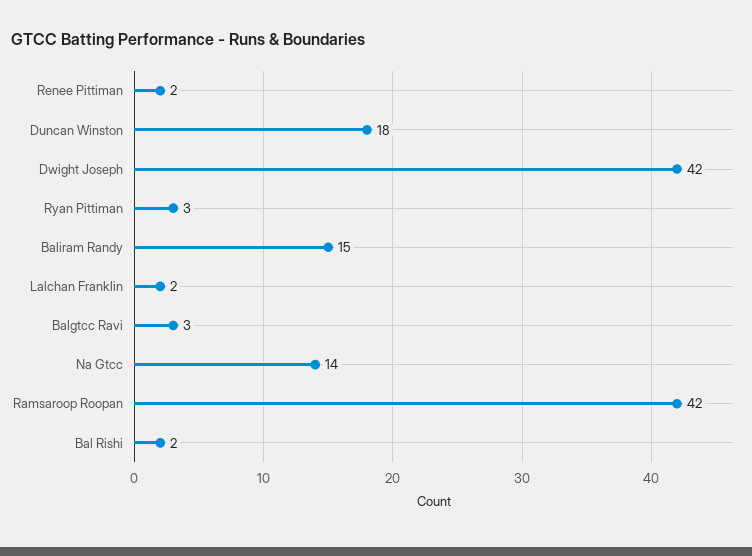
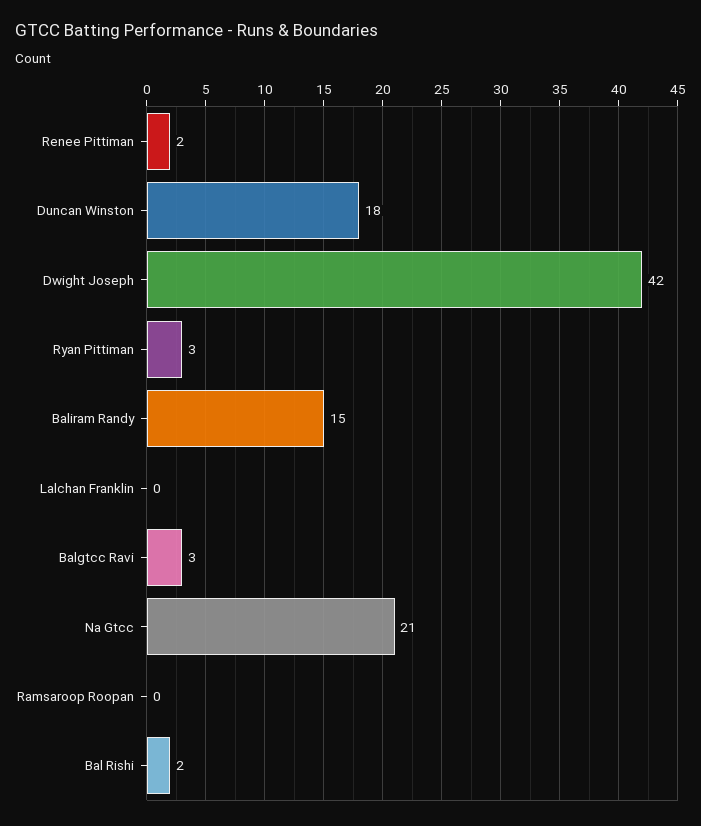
  {
    "Renee Pittiman": 2,
    "Duncan Winston": 18,
    "Dwight Joseph": 42,
    "Ryan Pittiman": 3,
    "Baliram Randy": 15,
-   "Lalchan Franklin": 2,
+   "Lalchan Franklin": 0,
    "Balgtcc Ravi": 3,
-   "Na Gtcc": 14,
+   "Na Gtcc": 21,
-   "Ramsaroop Roopan": 42,
+   "Ramsaroop Roopan": 0,
    "Bal Rishi": 2
  }

